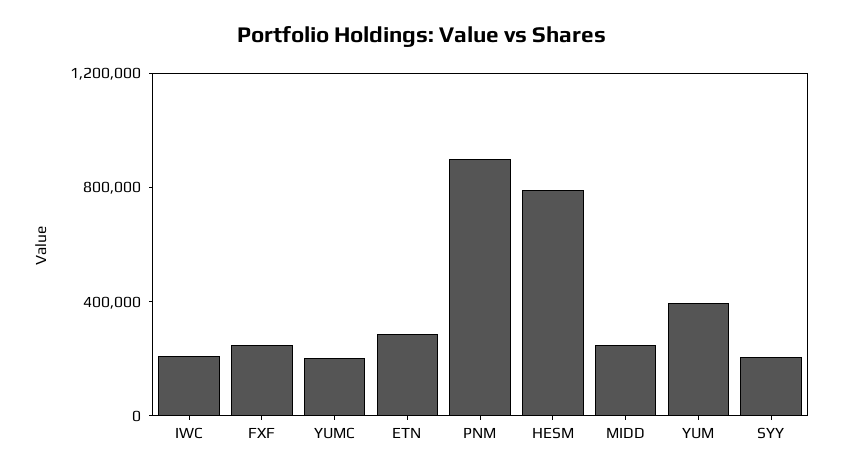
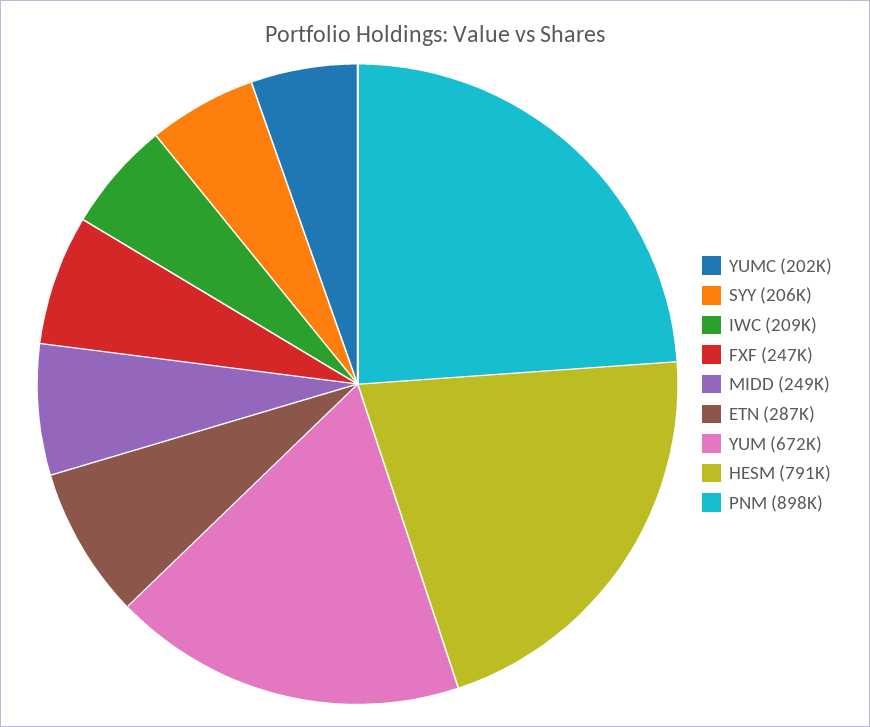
  {
    "IWC": 209000,
    "FXF": 247000,
    "YUMC": 202000,
    "ETN": 287000,
    "PNM": 898000,
    "HESM": 791000,
    "MIDD": 249000,
-   "YUM": 400000,
+   "YUM": 672000,
    "SYY": 206000
  }

